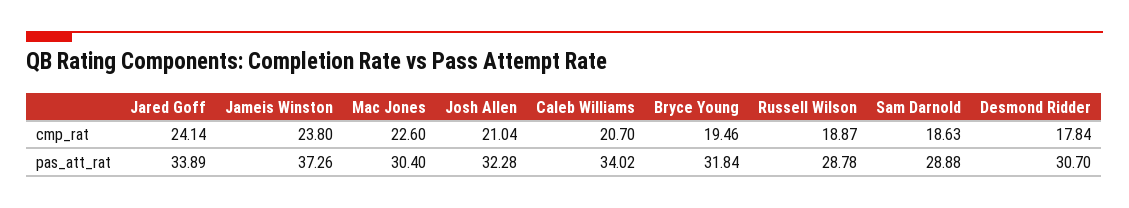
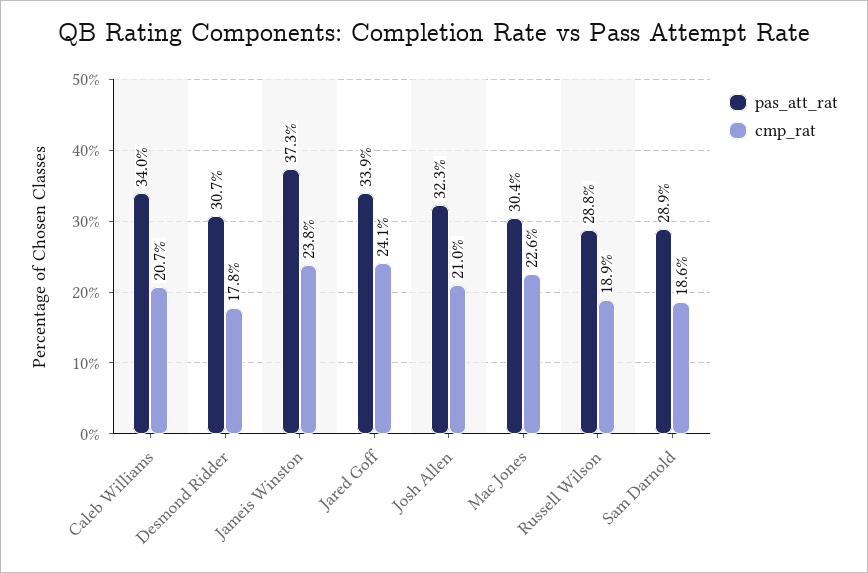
  {
    "cmp_rat": {
      "Jared Goff": 24.14,
      "Jameis Winston": 23.8,
      "Mac Jones": 22.6,
      "Josh Allen": 21.04,
      "Caleb Williams": 20.7,
-     "Bryce Young": 19.46,
      "Russell Wilson": 18.87,
      "Sam Darnold": 18.63,
      "Desmond Ridder": 17.84
    },
    "pas_att_rat": {
      "Jared Goff": 33.89,
      "Jameis Winston": 37.26,
      "Mac Jones": 30.4,
      "Josh Allen": 32.28,
      "Caleb Williams": 34.02,
-     "Bryce Young": 31.84,
      "Russell Wilson": 28.78,
      "Sam Darnold": 28.88,
      "Desmond Ridder": 30.7
    }
  }

